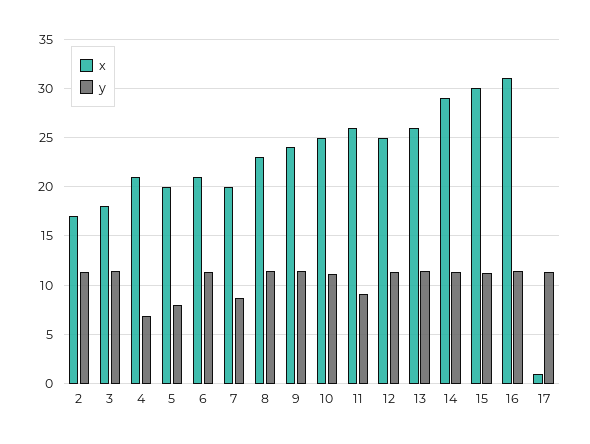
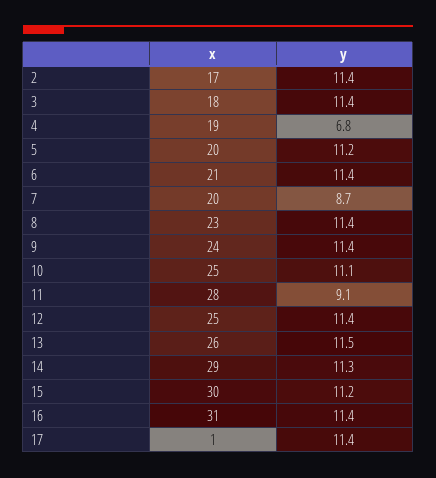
  {
    "x": {
      "2": 17,
      "3": 18,
-     "4": 21,
+     "4": 19,
      "5": 20,
      "6": 21,
      "7": 20,
      "8": 23,
      "9": 24,
      "10": 25,
-     "11": 26,
+     "11": 28,
      "12": 25,
      "13": 26,
      "14": 29,
      "15": 30,
      "16": 31,
      "17": 1
    },
    "y": {
      "2": 11.4,
      "3": 11.4,
      "4": 6.8,
-     "5": 8,
+     "5": 11.2,
      "6": 11.4,
      "7": 8.7,
      "8": 11.4,
      "9": 11.4,
      "10": 11.1,
      "11": 9.1,
      "12": 11.4,
      "13": 11.5,
      "14": 11.3,
      "15": 11.2,
      "16": 11.4,
      "17": 11.4
    }
  }

